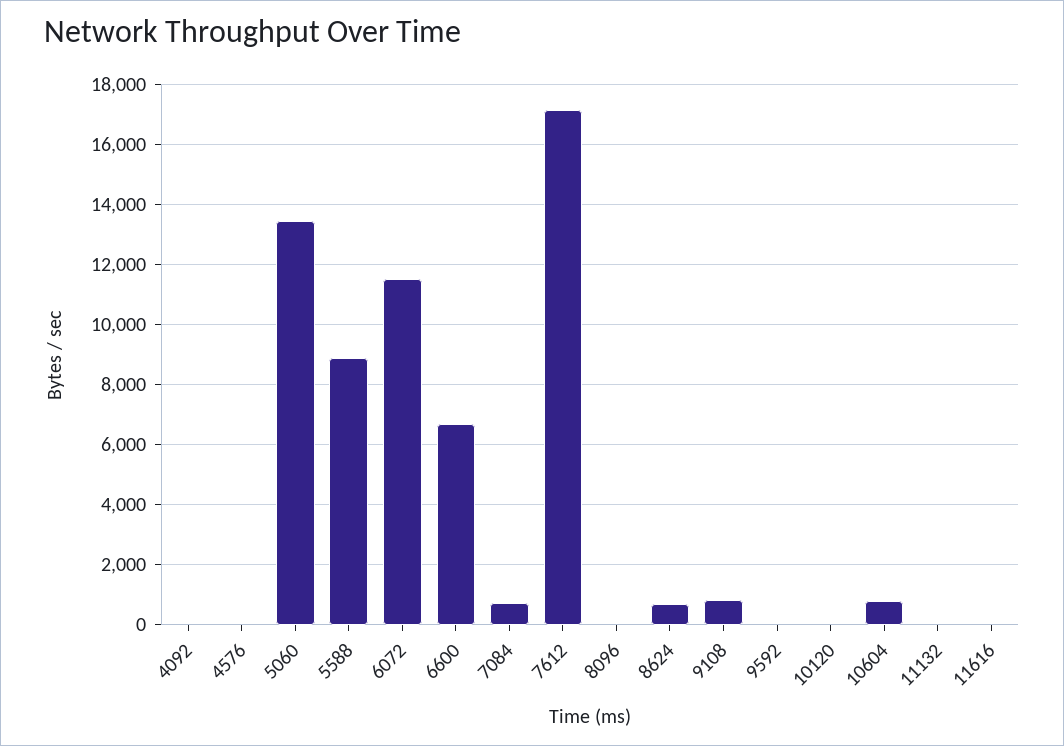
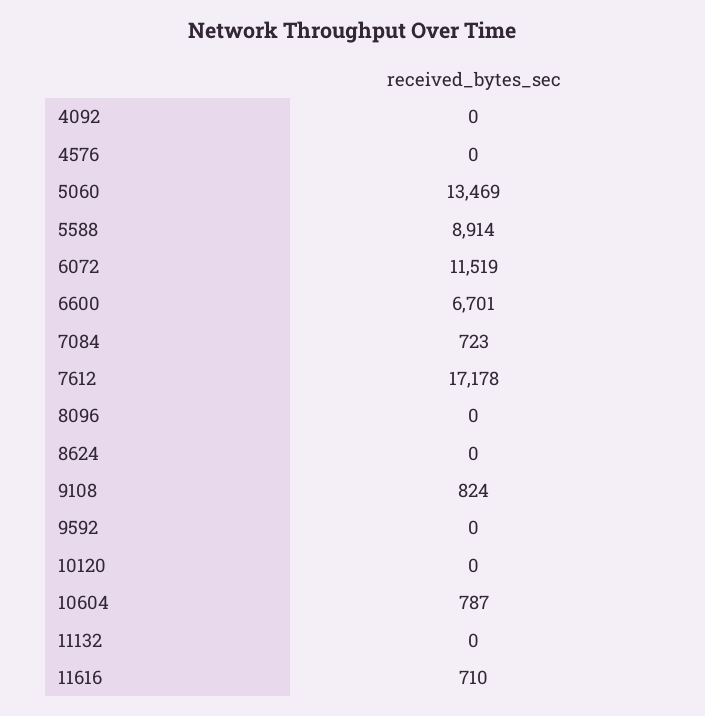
  {
    "4092": 0,
    "4576": 0,
    "5060": 13469,
    "5588": 8914,
    "6072": 11519,
    "6600": 6701,
    "7084": 723,
    "7612": 17178,
    "8096": 0,
-   "8624": 750,
+   "8624": 0,
    "9108": 824,
    "9592": 0,
    "10120": 0,
    "10604": 787,
    "11132": 0,
-   "11616": 0
+   "11616": 710
  }

